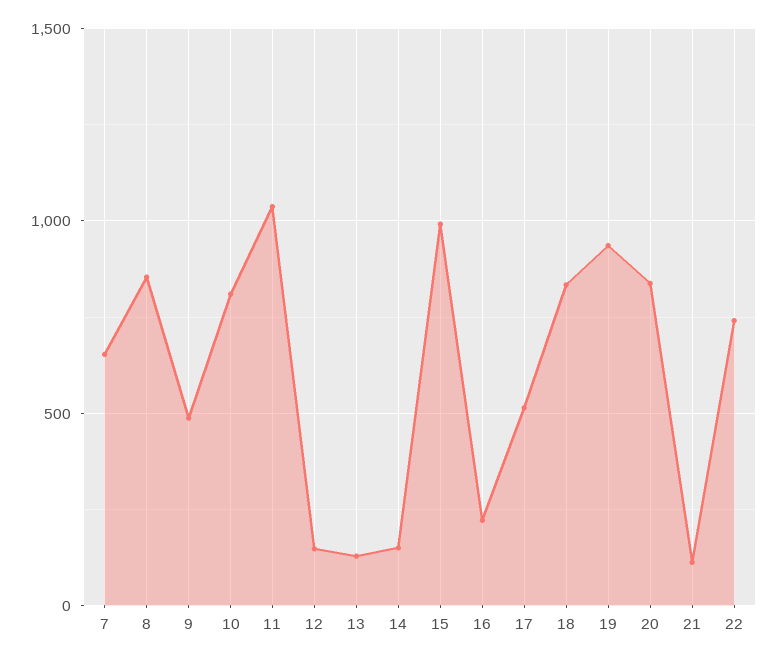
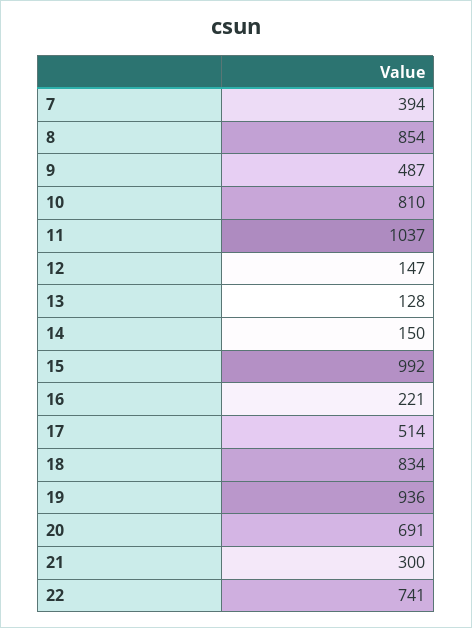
  {
-   "7": 650,
+   "7": 394,
    "8": 854,
    "9": 487,
    "10": 810,
    "11": 1037,
    "12": 147,
    "13": 128,
    "14": 150,
    "15": 992,
    "16": 221,
    "17": 514,
    "18": 834,
    "19": 936,
-   "20": 850,
+   "20": 691,
-   "21": 100,
+   "21": 300,
    "22": 741
  }

